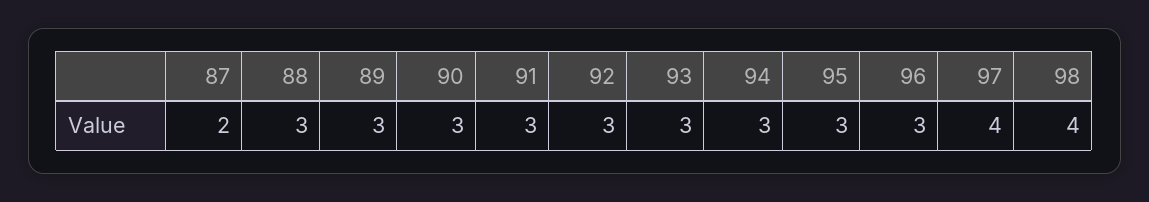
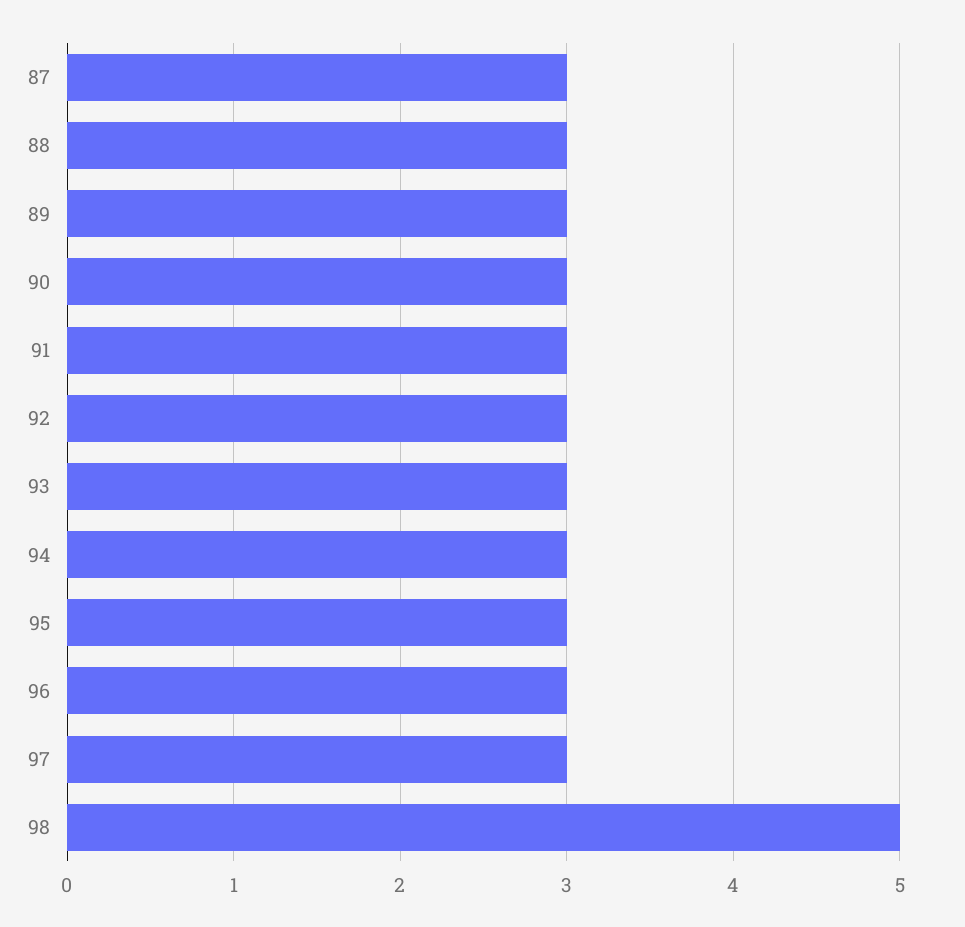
  {
-   "87": 2,
+   "87": 3,
    "88": 3,
    "89": 3,
    "90": 3,
    "91": 3,
    "92": 3,
    "93": 3,
    "94": 3,
    "95": 3,
    "96": 3,
-   "97": 4,
+   "97": 3,
-   "98": 4
+   "98": 5
  }

